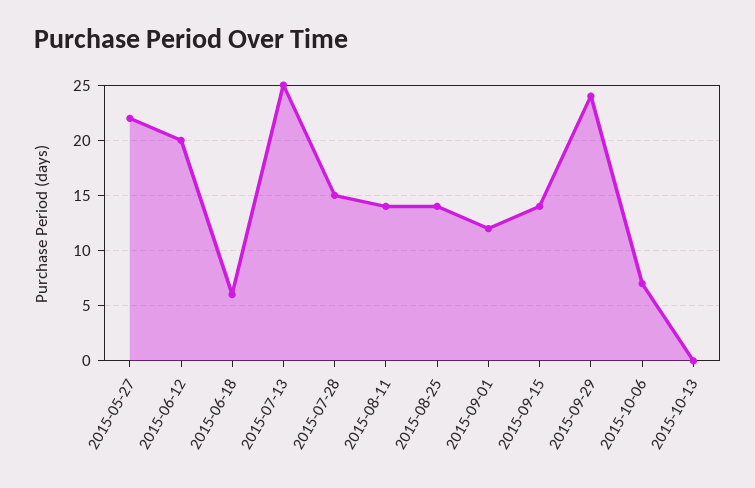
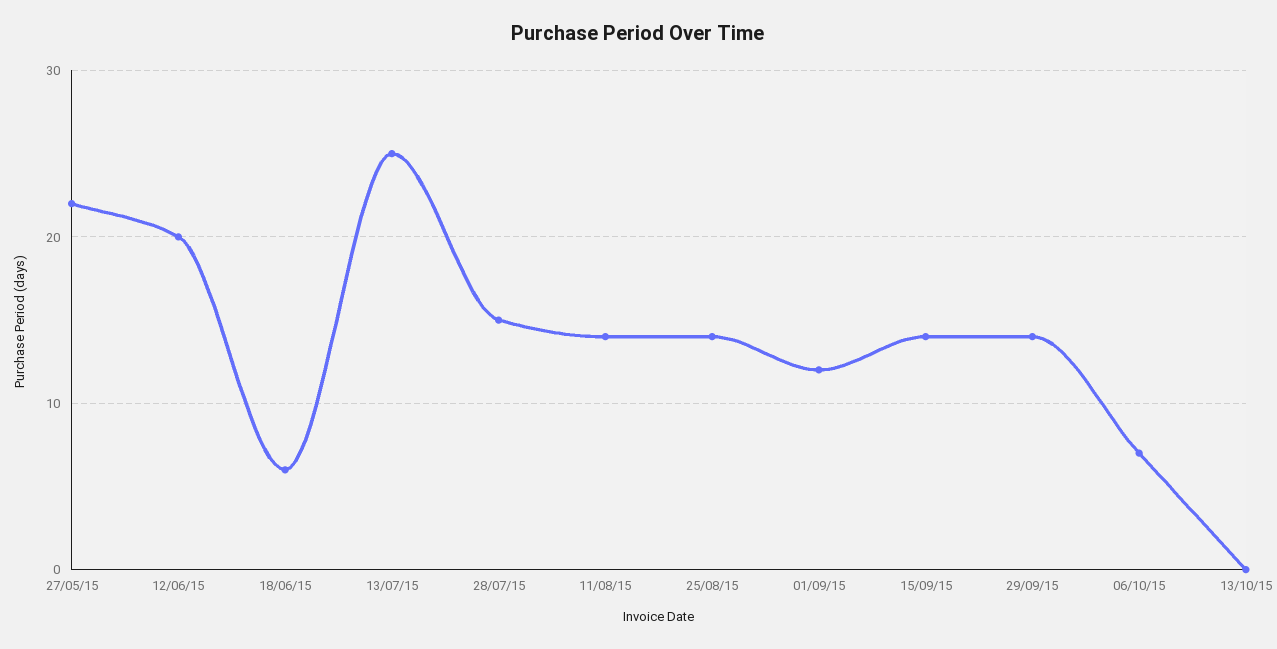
  {
    "2015-05-27": 22,
    "2015-06-12": 20,
    "2015-06-18": 6,
    "2015-07-13": 25,
    "2015-07-28": 15,
    "2015-08-11": 14,
    "2015-08-25": 14,
    "2015-09-01": 12,
    "2015-09-15": 14,
-   "2015-09-29": 24,
+   "2015-09-29": 14,
    "2015-10-06": 7,
    "2015-10-13": 0
  }

